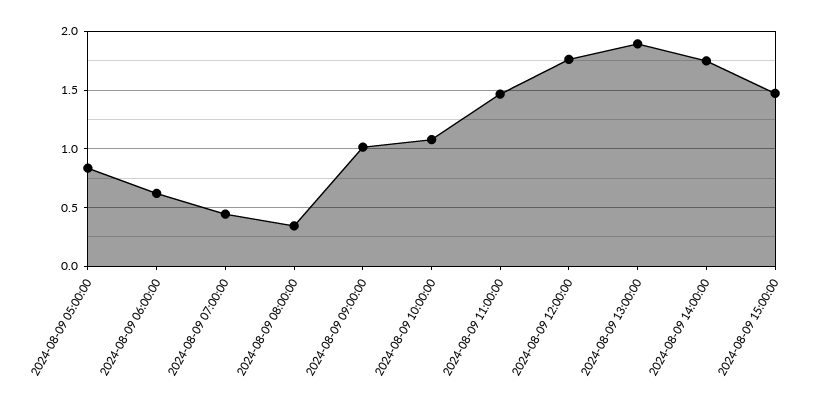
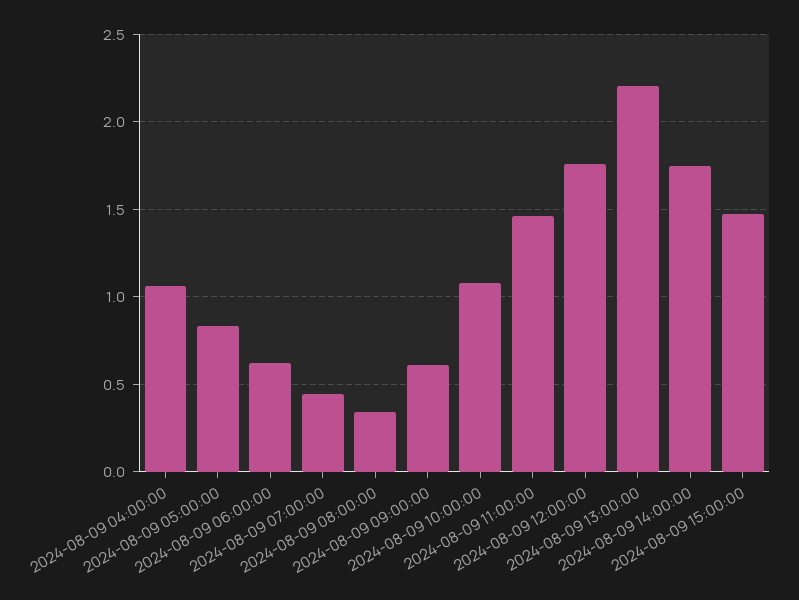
  {
    "2024-08-09 05:00:00": 0.85,
    "2024-08-09 06:00:00": 0.6,
    "2024-08-09 07:00:00": 0.45,
    "2024-08-09 08:00:00": 0.35,
-   "2024-08-09 09:00:00": 1,
+   "2024-08-09 09:00:00": 0.6,
    "2024-08-09 10:00:00": 1.1,
    "2024-08-09 11:00:00": 1.45,
    "2024-08-09 12:00:00": 1.75,
-   "2024-08-09 13:00:00": 1.9,
+   "2024-08-09 13:00:00": 2.2,
    "2024-08-09 14:00:00": 1.75,
-   "2024-08-09 15:00:00": 1.45
+   "2024-08-09 15:00:00": 1.45,
+   "2024-08-09 04:00:00": 1.05
  }

